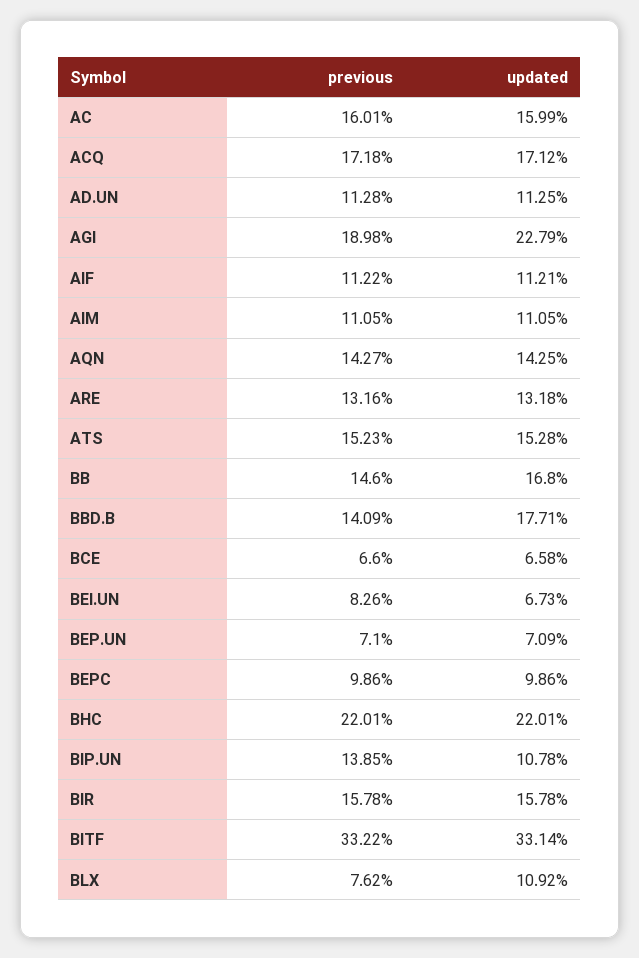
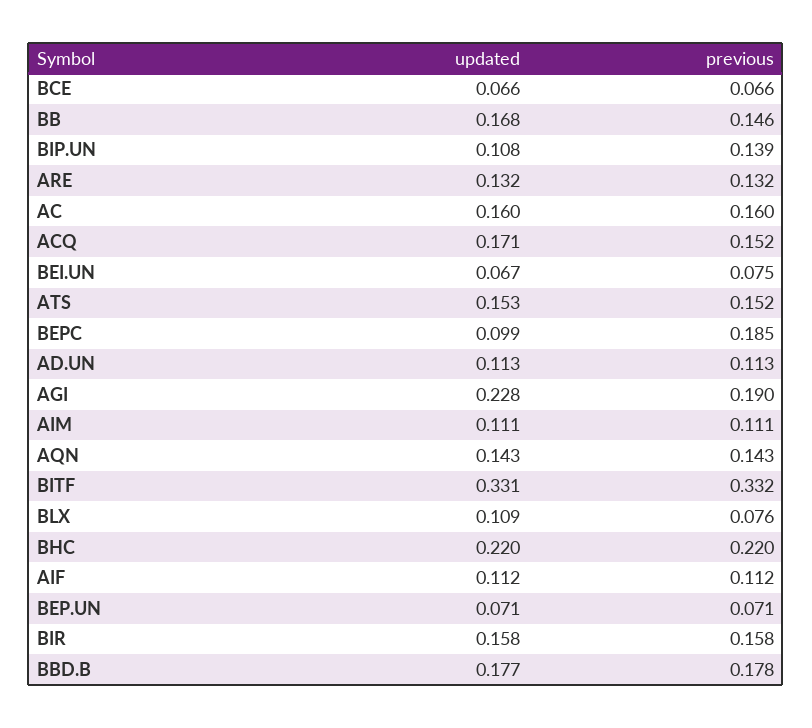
  {
    "previous": {
      "AC": 0.1601,
-     "ACQ": 0.1718,
+     "ACQ": 0.152,
      "AD.UN": 0.1128,
      "AGI": 0.1898,
      "AIF": 0.1122,
      "AIM": 0.1105,
      "AQN": 0.1427,
      "ARE": 0.1316,
      "ATS": 0.1523,
      "BB": 0.146,
-     "BBD.B": 0.1409,
+     "BBD.B": 0.178,
      "BCE": 0.066,
-     "BEI.UN": 0.0826,
+     "BEI.UN": 0.075,
      "BEP.UN": 0.071,
-     "BEPC": 0.0986,
+     "BEPC": 0.185,
      "BHC": 0.2201,
      "BIP.UN": 0.1385,
      "BIR": 0.1578,
      "BITF": 0.3322,
      "BLX": 0.0762
    },
    "updated": {
      "AC": 0.1599,
      "ACQ": 0.1712,
      "AD.UN": 0.1125,
      "AGI": 0.2279,
      "AIF": 0.1121,
      "AIM": 0.1105,
      "AQN": 0.1425,
      "ARE": 0.1318,
      "ATS": 0.1528,
      "BB": 0.168,
      "BBD.B": 0.1771,
      "BCE": 0.0658,
      "BEI.UN": 0.0673,
      "BEP.UN": 0.0709,
      "BEPC": 0.0986,
      "BHC": 0.2201,
      "BIP.UN": 0.1078,
      "BIR": 0.1578,
      "BITF": 0.3314,
      "BLX": 0.1092
    }
  }

